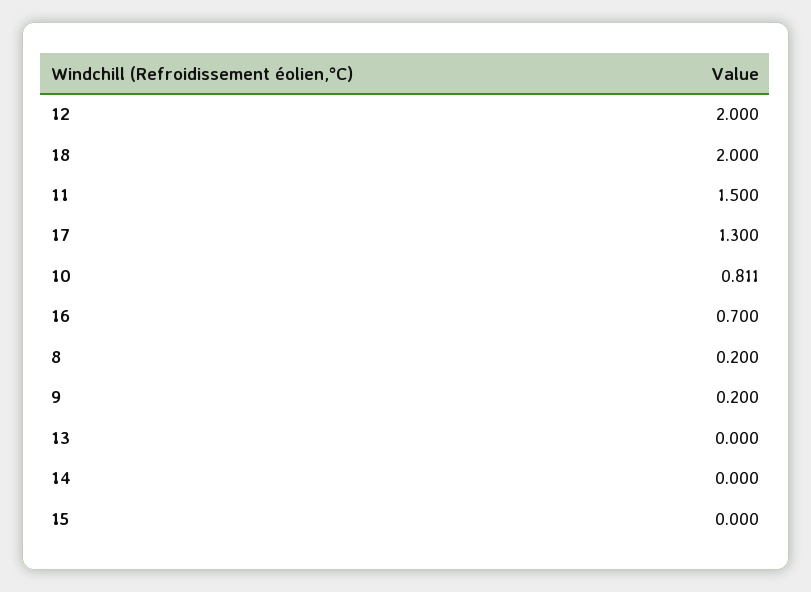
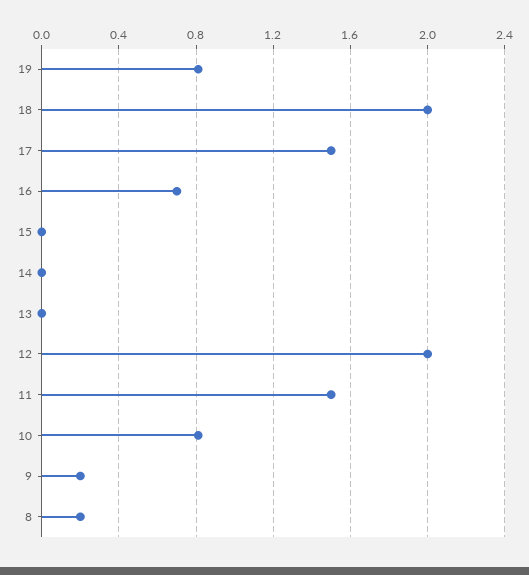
  {
    "12": 2,
    "18": 2,
    "11": 1.5,
-   "17": 1.3,
+   "17": 1.5,
    "10": 0.811,
    "16": 0.7,
    "8": 0.2,
    "9": 0.2,
    "13": 0,
    "14": 0,
-   "15": 0
+   "15": 0,
+   "19": 0.8
  }

